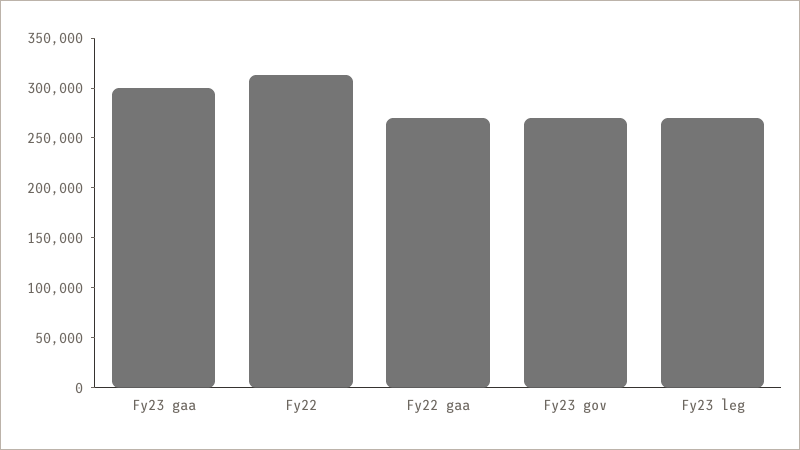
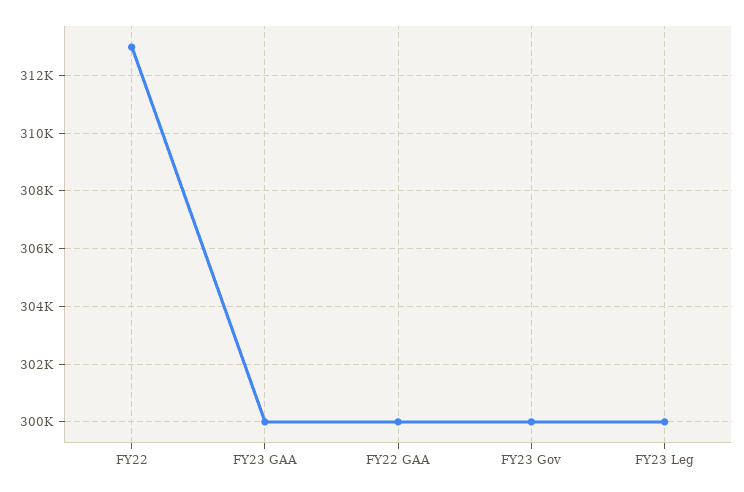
  {
    "Fy23 gaa": 300000,
    "Fy22": 313000,
-   "Fy22 gaa": 270000,
+   "Fy22 gaa": 300000,
-   "Fy23 gov": 270000,
+   "Fy23 gov": 300000,
-   "Fy23 leg": 270000
+   "Fy23 leg": 300000
  }

